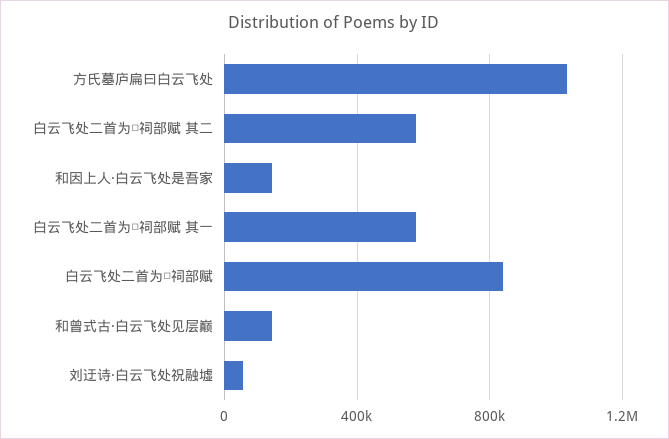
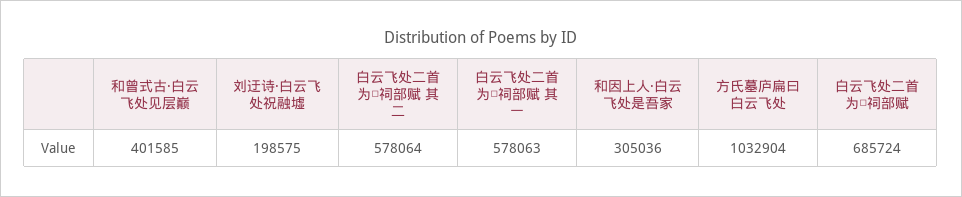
  {
    "方氏墓庐扁曰白云飞处": 1032904,
    "白云飞处二首为□祠部赋 其二": 578064,
-   "和因上人·白云飞处是吾家": 150000,
+   "和因上人·白云飞处是吾家": 305036,
    "白云飞处二首为□祠部赋 其一": 578063,
-   "白云飞处二首为□祠部赋": 850000,
+   "白云飞处二首为□祠部赋": 685724,
-   "和曾式古·白云飞处见层巅": 150000,
+   "和曾式古·白云飞处见层巅": 401585,
-   "刘迂诗·白云飞处祝融墟": 50000
+   "刘迂诗·白云飞处祝融墟": 198575
  }

